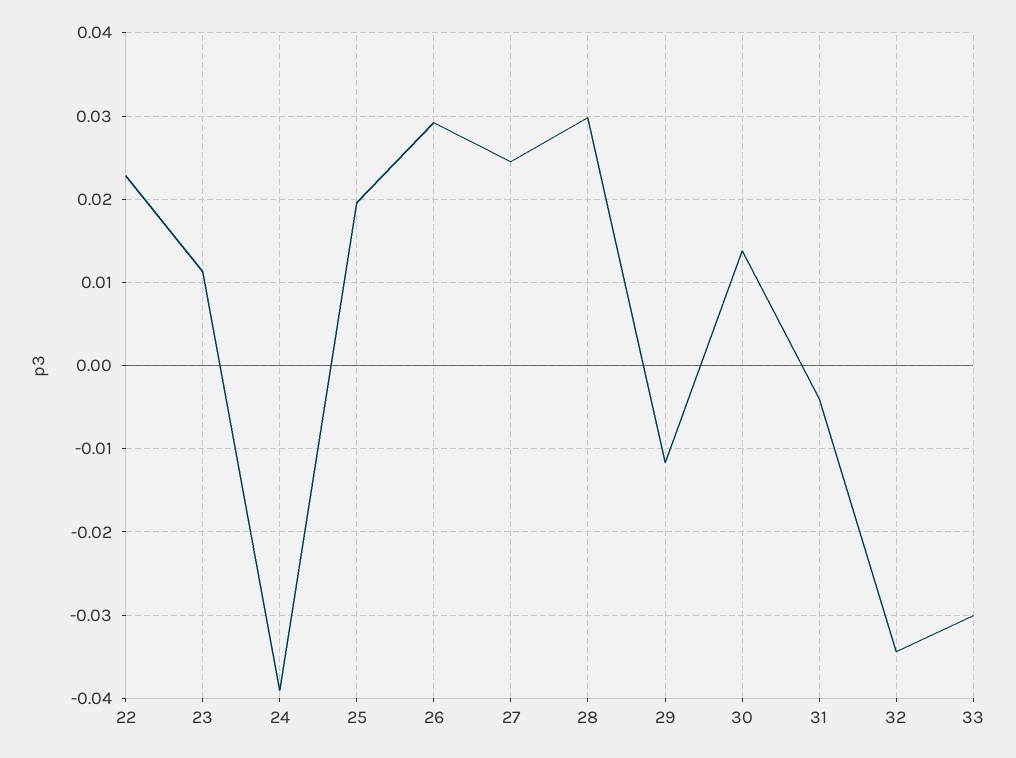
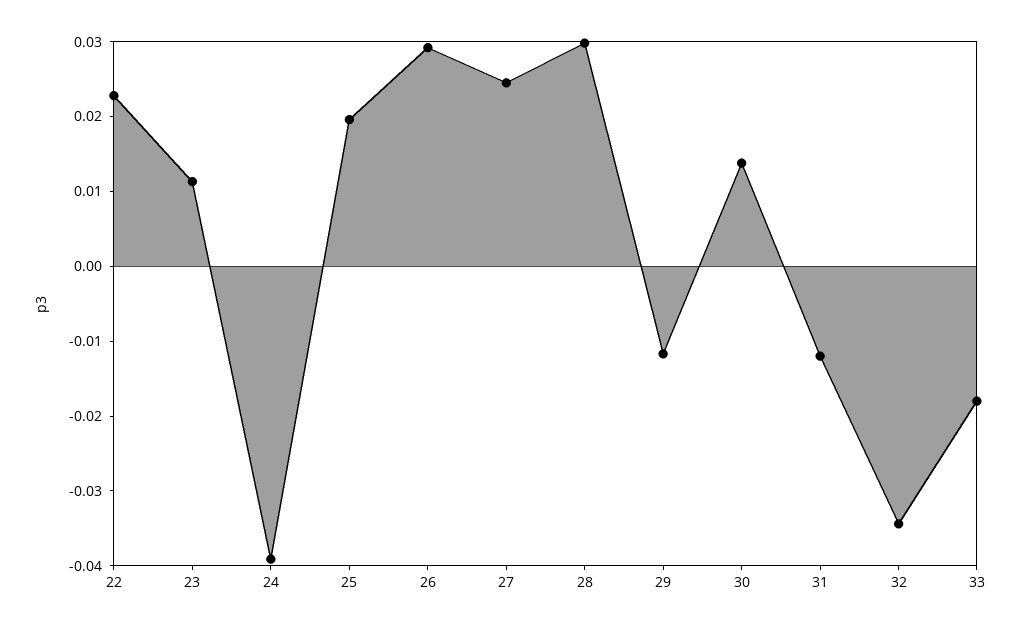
  {
    "22": 0.023,
    "23": 0.011,
    "24": -0.039,
    "25": 0.02,
    "26": 0.029,
    "27": 0.025,
    "28": 0.03,
    "29": -0.012,
    "30": 0.014,
-   "31": -0.004,
+   "31": -0.012,
    "32": -0.034,
-   "33": -0.03
+   "33": -0.018
  }

